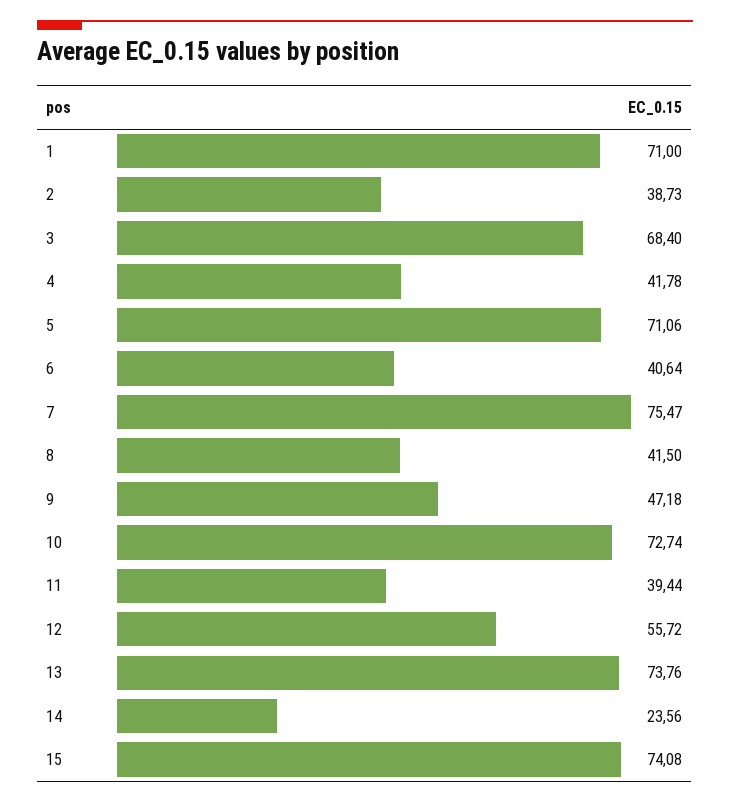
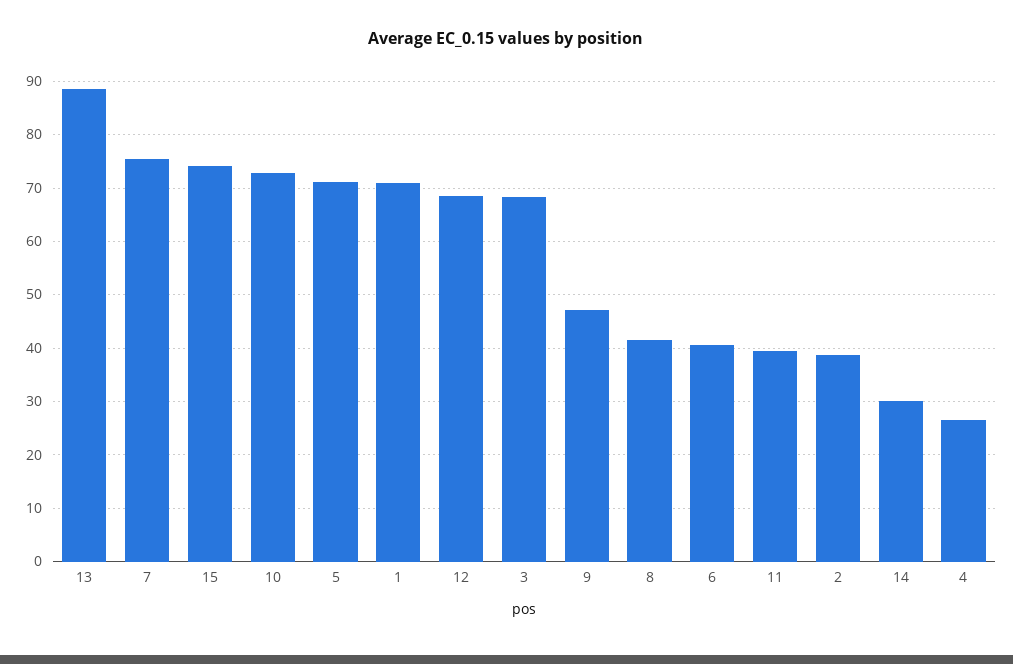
  {
    "1": 71,
    "2": 38.73,
    "3": 68.4,
-   "4": 41.78,
+   "4": 26,
    "5": 71.06,
    "6": 40.64,
    "7": 75.47,
    "8": 41.5,
    "9": 47.18,
    "10": 72.74,
    "11": 39.44,
-   "12": 55.72,
+   "12": 68,
-   "13": 73.76,
+   "13": 88,
-   "14": 23.56,
+   "14": 30,
    "15": 74.08
  }

